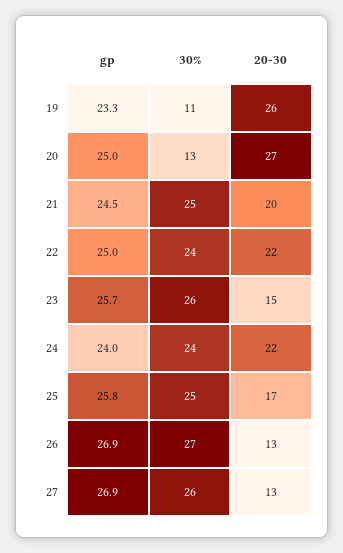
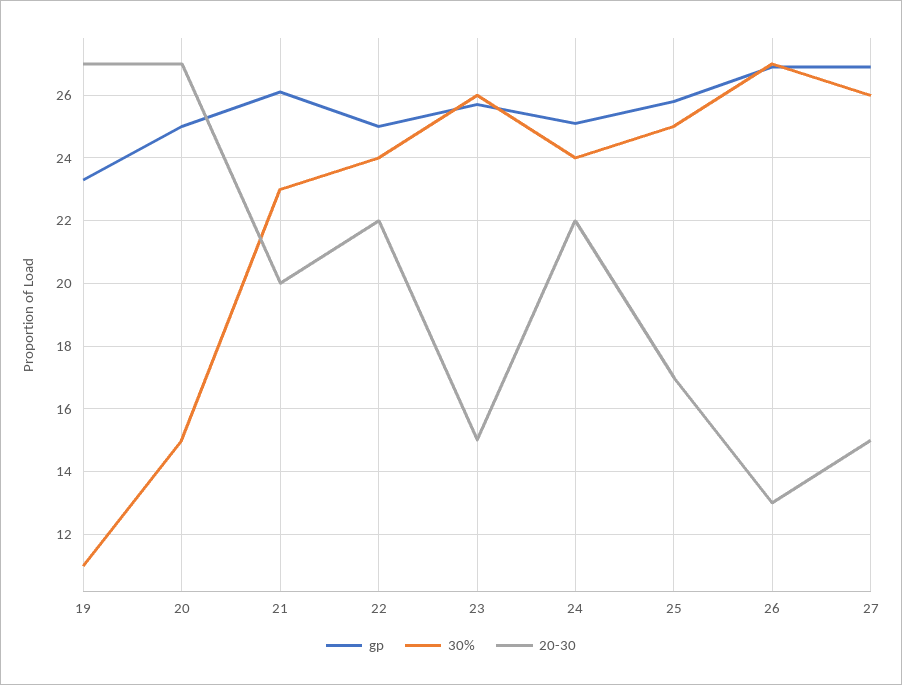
  {
    "gp": {
      "19": 23.3,
      "20": 25,
-     "21": 24.5,
+     "21": 26,
      "22": 25,
      "23": 25.7,
-     "24": 24,
+     "24": 25,
      "25": 25.8,
      "26": 26.9,
      "27": 26.9
    },
    "30%": {
      "19": 11,
-     "20": 13,
+     "20": 15,
-     "21": 25,
+     "21": 23,
      "22": 24,
      "23": 26,
      "24": 24,
      "25": 25,
      "26": 27,
      "27": 26
    },
    "20-30": {
-     "19": 26,
+     "19": 27,
      "20": 27,
      "21": 20,
      "22": 22,
      "23": 15,
      "24": 22,
      "25": 17,
      "26": 13,
-     "27": 13
+     "27": 15
    }
  }

